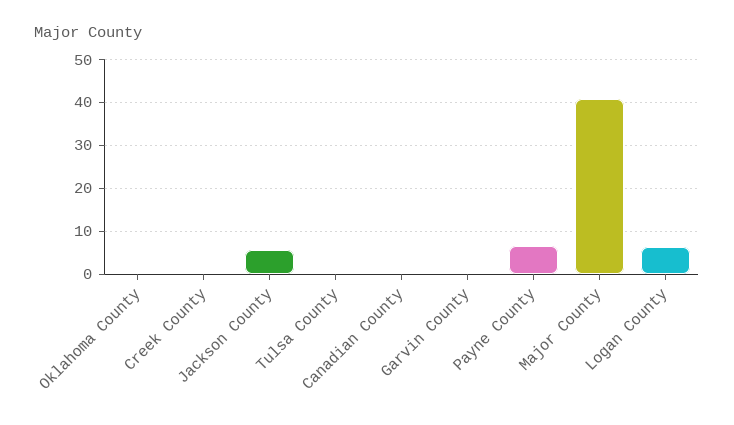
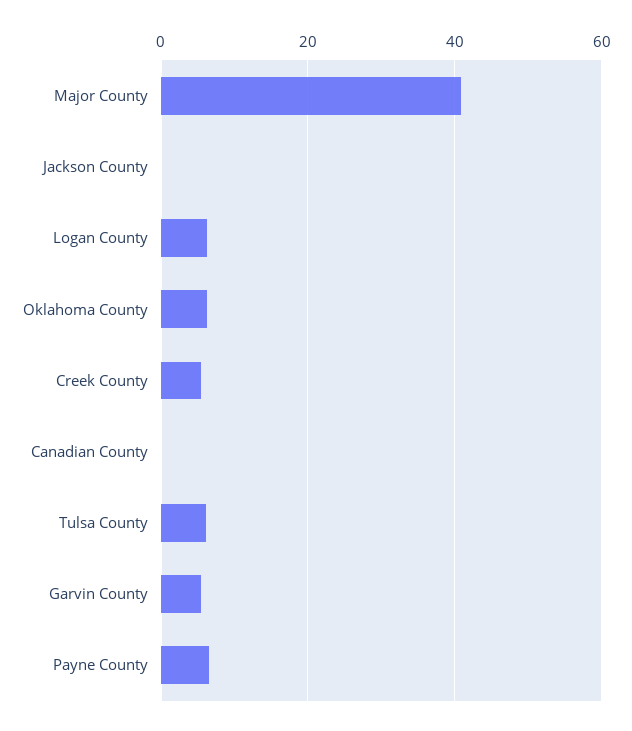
  {
-   "Oklahoma County": 0,
+   "Oklahoma County": 6,
-   "Creek County": 0,
+   "Creek County": 6,
-   "Jackson County": 6,
+   "Jackson County": 0,
-   "Tulsa County": 0,
+   "Tulsa County": 6,
    "Canadian County": 0,
-   "Garvin County": 0,
+   "Garvin County": 6,
    "Payne County": 6,
    "Major County": 40,
    "Logan County": 6
  }

